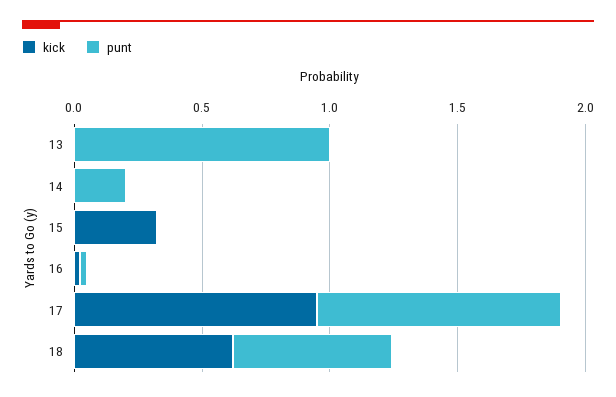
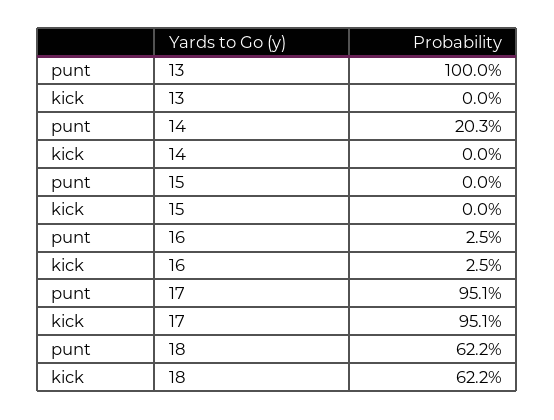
  {
    "kick": {
      "13": 0,
      "14": 0,
-     "15": 0.3,
+     "15": 0,
      "16": 0.025,
      "17": 0.951,
      "18": 0.622
    },
    "punt": {
      "13": 1,
      "14": 0.203,
      "15": 0,
      "16": 0.025,
      "17": 0.951,
      "18": 0.622
    }
  }

